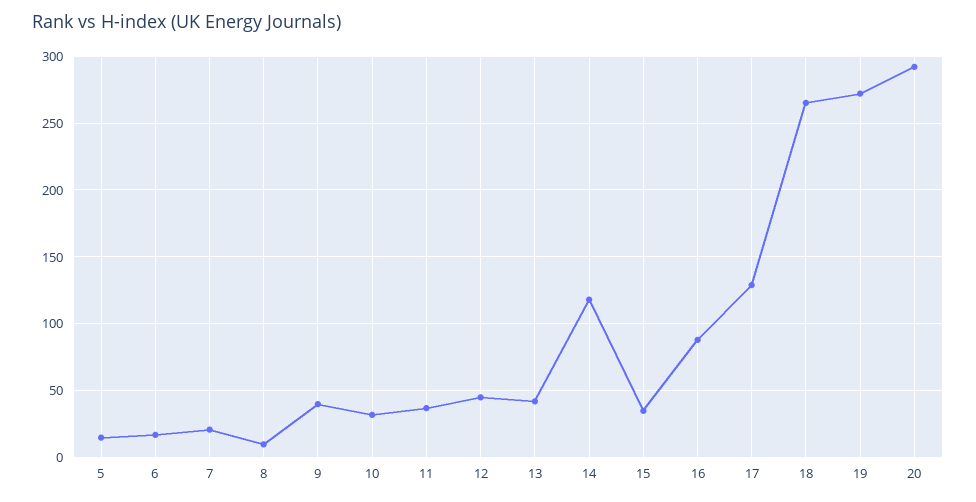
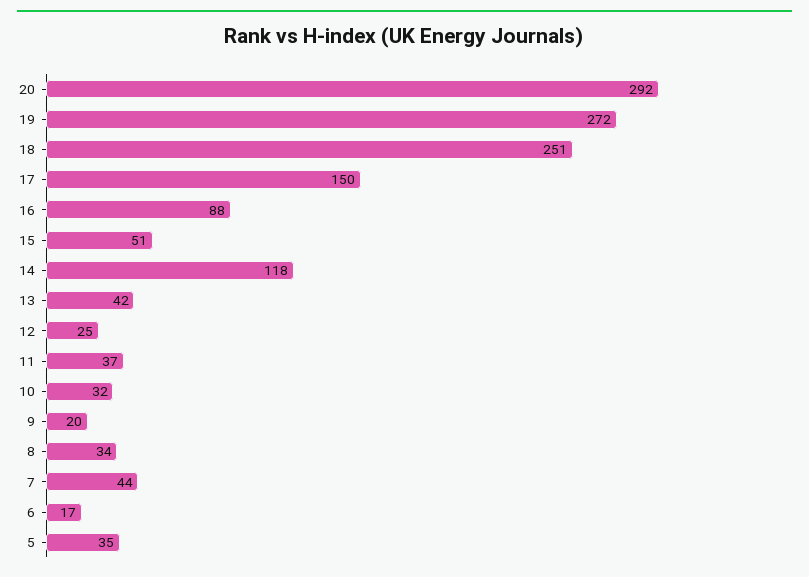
  {
-   "5": 15,
+   "5": 35,
    "6": 17,
-   "7": 20,
+   "7": 44,
-   "8": 10,
+   "8": 34,
-   "9": 40,
+   "9": 20,
    "10": 32,
    "11": 37,
-   "12": 45,
+   "12": 25,
    "13": 42,
    "14": 118,
-   "15": 35,
+   "15": 51,
    "16": 88,
-   "17": 130,
+   "17": 150,
-   "18": 265,
+   "18": 251,
    "19": 272,
    "20": 292
  }

